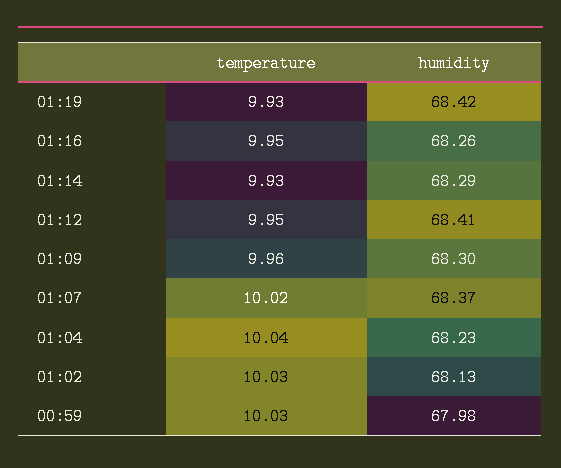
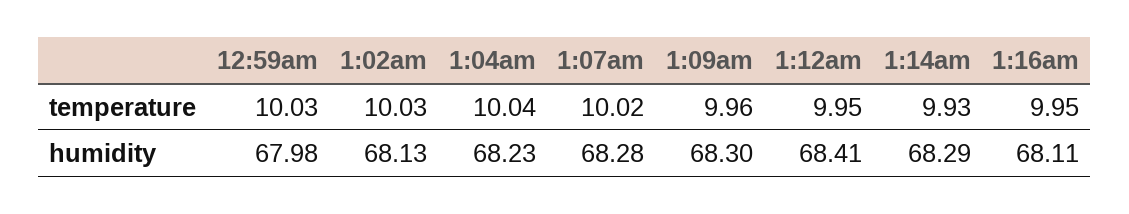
  {
    "temperature": {
-     "01:19": 9.93,
      "01:16": 9.95,
      "01:14": 9.93,
      "01:12": 9.95,
      "01:09": 9.96,
      "01:07": 10.02,
      "01:04": 10.04,
      "01:02": 10.03,
      "00:59": 10.03
    },
    "humidity": {
-     "01:19": 68.42,
-     "01:16": 68.26,
+     "01:16": 68.11,
      "01:14": 68.29,
      "01:12": 68.41,
      "01:09": 68.3,
-     "01:07": 68.37,
+     "01:07": 68.28,
      "01:04": 68.23,
      "01:02": 68.13,
      "00:59": 67.98
    }
  }

